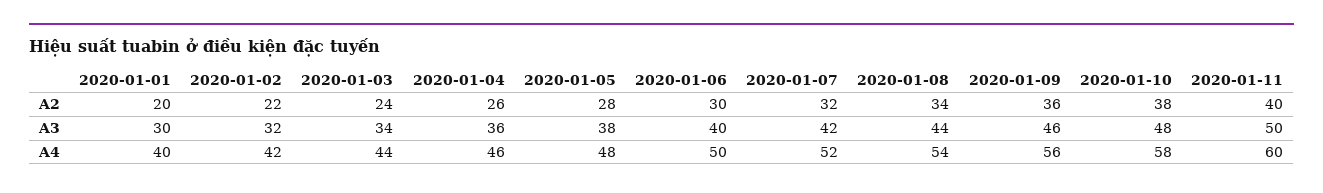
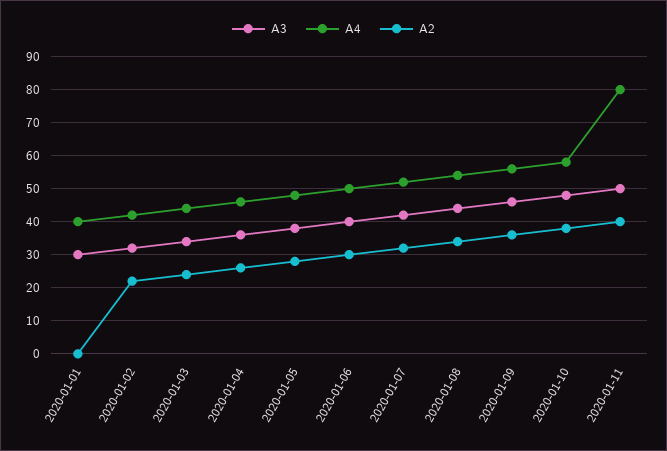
  {
    "A2": {
-     "2020-01-01": 20,
+     "2020-01-01": 0,
      "2020-01-02": 22,
      "2020-01-03": 24,
      "2020-01-04": 26,
      "2020-01-05": 28,
      "2020-01-06": 30,
      "2020-01-07": 32,
      "2020-01-08": 34,
      "2020-01-09": 36,
      "2020-01-10": 38,
      "2020-01-11": 40
    },
    "A3": {
      "2020-01-01": 30,
      "2020-01-02": 32,
      "2020-01-03": 34,
      "2020-01-04": 36,
      "2020-01-05": 38,
      "2020-01-06": 40,
      "2020-01-07": 42,
      "2020-01-08": 44,
      "2020-01-09": 46,
      "2020-01-10": 48,
      "2020-01-11": 50
    },
    "A4": {
      "2020-01-01": 40,
      "2020-01-02": 42,
      "2020-01-03": 44,
      "2020-01-04": 46,
      "2020-01-05": 48,
      "2020-01-06": 50,
      "2020-01-07": 52,
      "2020-01-08": 54,
      "2020-01-09": 56,
      "2020-01-10": 58,
-     "2020-01-11": 60
+     "2020-01-11": 80
    }
  }

